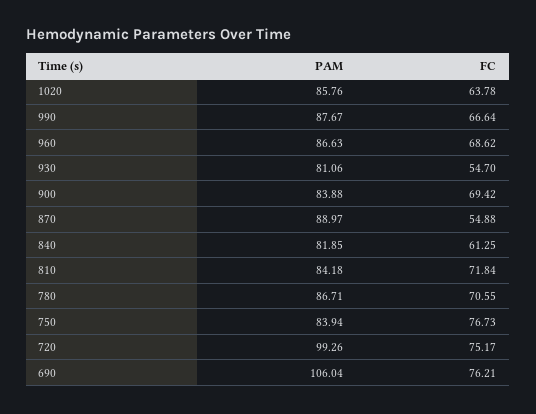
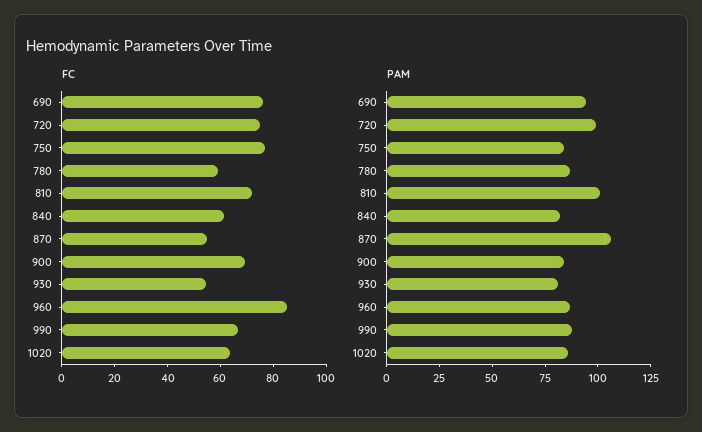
  {
    "PAM": {
      "1020": 85.76,
      "990": 87.67,
      "960": 86.63,
      "930": 81.06,
      "900": 83.88,
-     "870": 88.97,
+     "870": 105,
      "840": 81.85,
-     "810": 84.18,
+     "810": 100,
      "780": 86.71,
      "750": 83.94,
      "720": 99.26,
-     "690": 106.04
+     "690": 95
    },
    "FC": {
      "1020": 63.78,
      "990": 66.64,
-     "960": 68.62,
+     "960": 85,
      "930": 54.7,
      "900": 69.42,
      "870": 54.88,
      "840": 61.25,
      "810": 71.84,
-     "780": 70.55,
+     "780": 60,
      "750": 76.73,
      "720": 75.17,
      "690": 76.21
    }
  }

